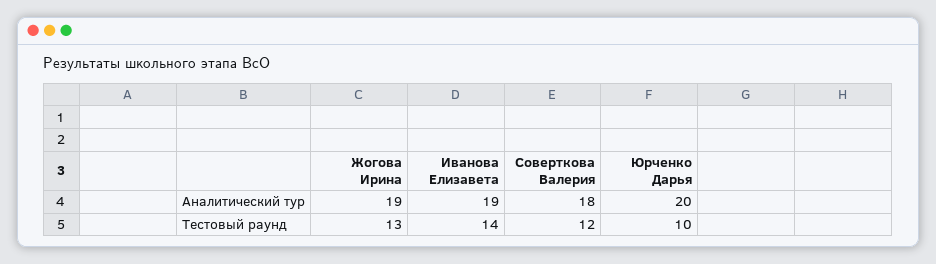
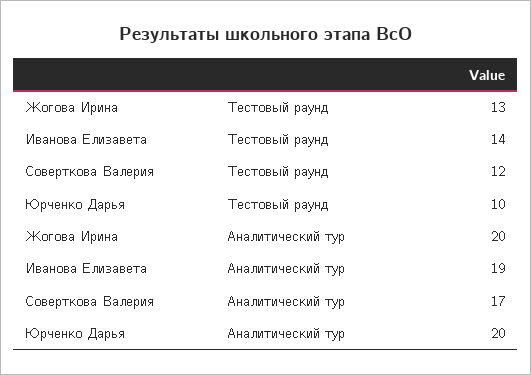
  {
    "Жогова Ирина": {
-     "Аналитический тур": 19,
+     "Аналитический тур": 20,
      "Тестовый раунд": 13
    },
    "Иванова Елизавета": {
      "Аналитический тур": 19,
      "Тестовый раунд": 14
    },
    "Соверткова Валерия": {
-     "Аналитический тур": 18,
+     "Аналитический тур": 17,
      "Тестовый раунд": 12
    },
    "Юрченко Дарья": {
      "Аналитический тур": 20,
      "Тестовый раунд": 10
    }
  }

